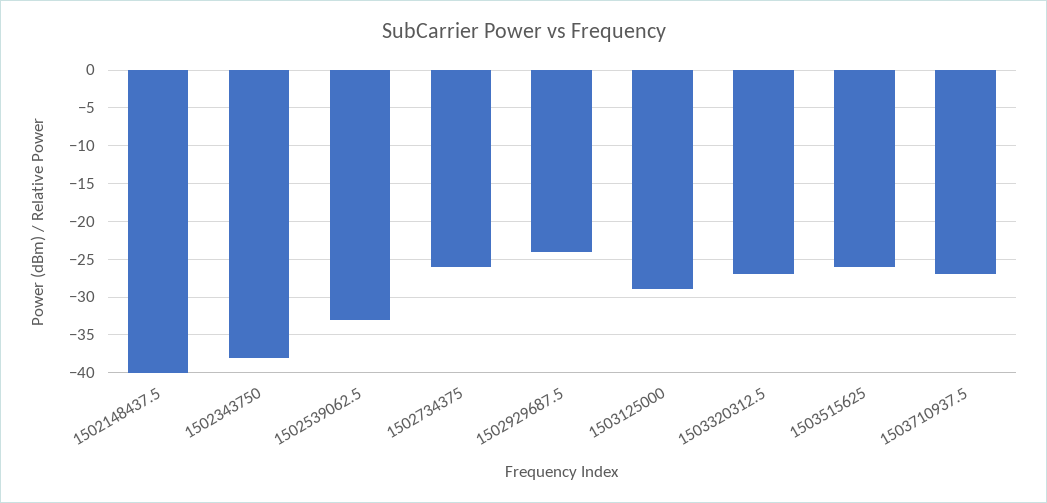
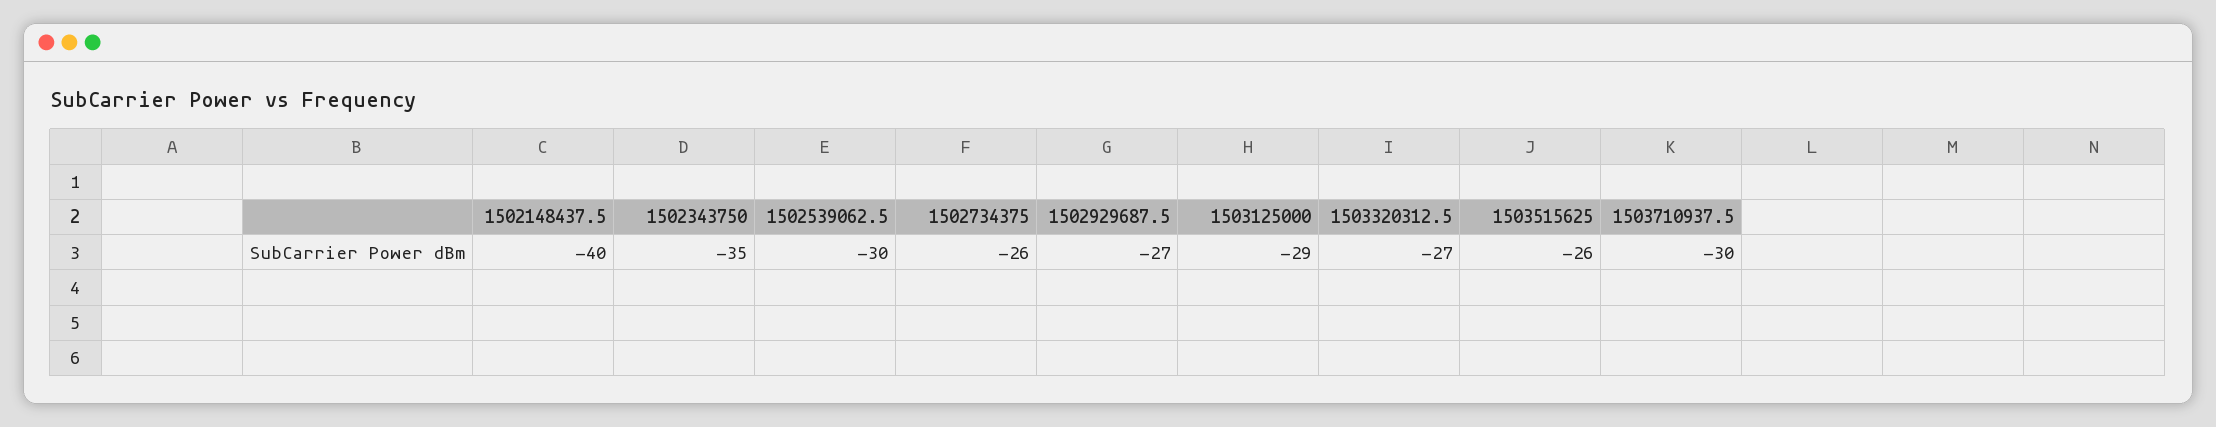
  {
    "1502148437.5": -40,
-   "1502343750": -38,
+   "1502343750": -35,
-   "1502539062.5": -33,
+   "1502539062.5": -30,
    "1502734375": -26,
-   "1502929687.5": -24,
+   "1502929687.5": -27,
    "1503125000": -29,
    "1503320312.5": -27,
    "1503515625": -26,
-   "1503710937.5": -27
+   "1503710937.5": -30
  }

